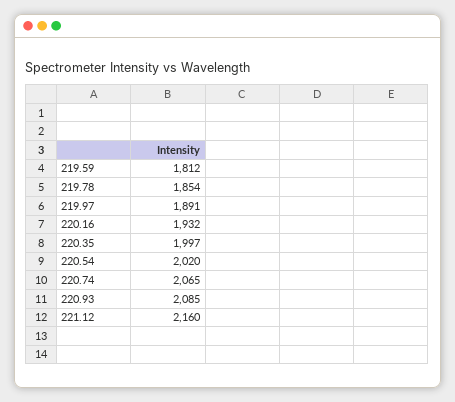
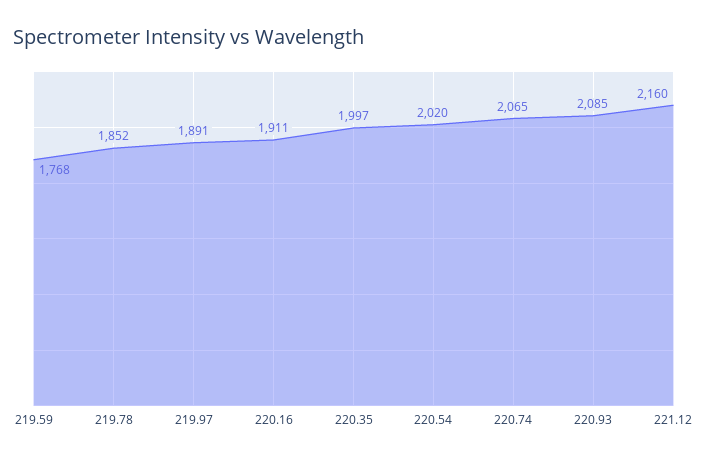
  {
-   "219.59": 1812,
+   "219.59": 1768,
-   "219.78": 1854,
+   "219.78": 1852,
    "219.97": 1891,
-   "220.16": 1932,
+   "220.16": 1911,
    "220.35": 1997,
    "220.54": 2020,
    "220.74": 2065,
    "220.93": 2085,
    "221.12": 2160
  }

